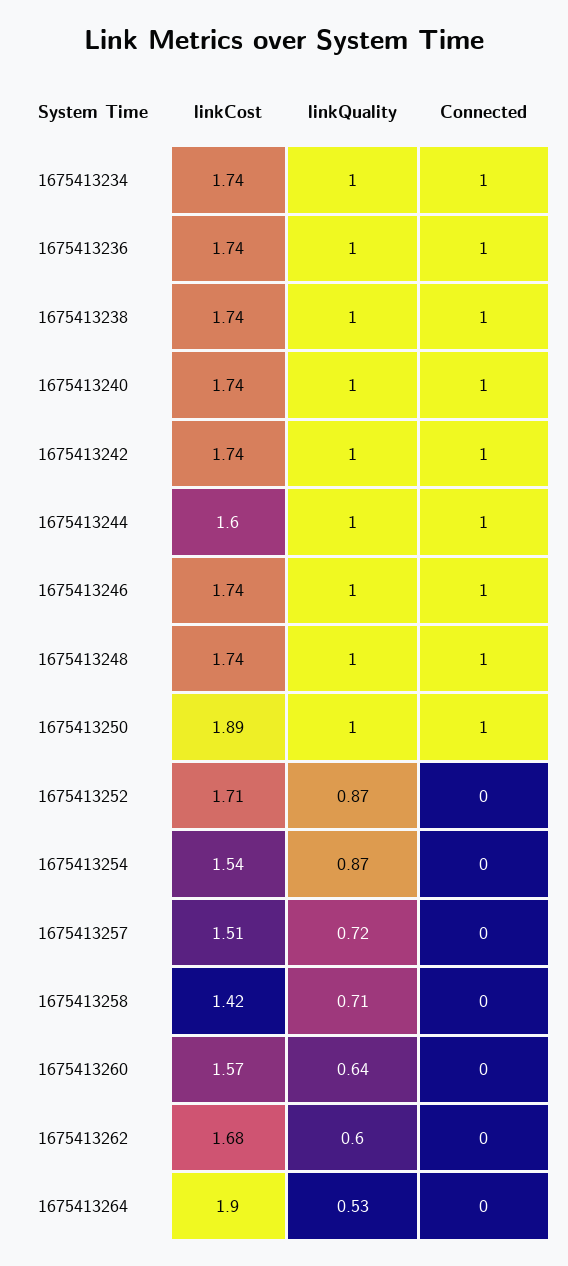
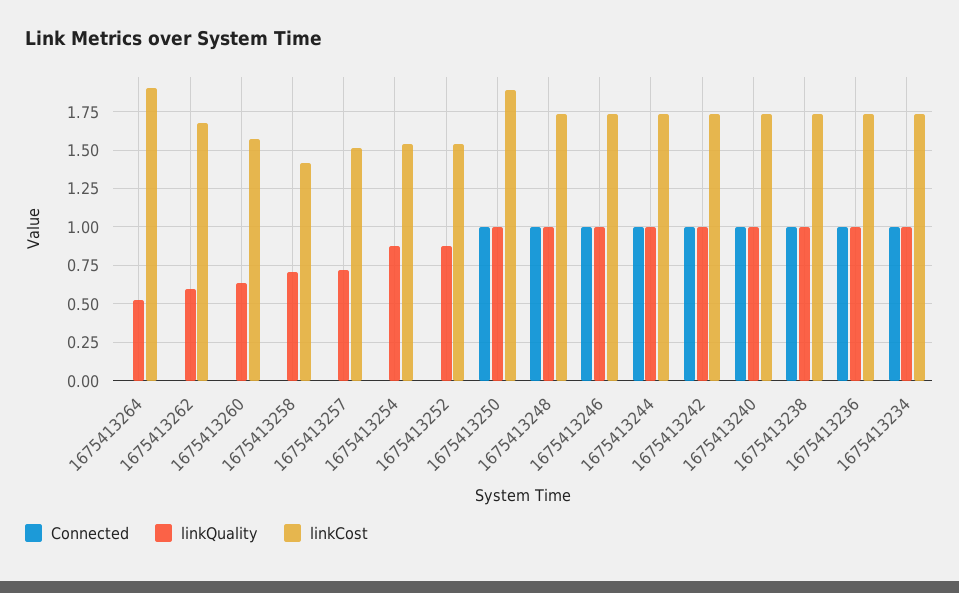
  {
    "linkCost": {
      "1675413234": 1.74,
      "1675413236": 1.74,
      "1675413238": 1.74,
      "1675413240": 1.74,
      "1675413242": 1.74,
-     "1675413244": 1.6,
+     "1675413244": 1.75,
      "1675413246": 1.74,
      "1675413248": 1.74,
      "1675413250": 1.89,
-     "1675413252": 1.71,
+     "1675413252": 1.55,
      "1675413254": 1.54,
      "1675413257": 1.51,
      "1675413258": 1.42,
      "1675413260": 1.57,
      "1675413262": 1.68,
      "1675413264": 1.9
    },
    "linkQuality": {
      "1675413234": 1,
      "1675413236": 1,
      "1675413238": 1,
      "1675413240": 1,
      "1675413242": 1,
      "1675413244": 1,
      "1675413246": 1,
      "1675413248": 1,
      "1675413250": 1,
      "1675413252": 0.87,
      "1675413254": 0.87,
      "1675413257": 0.72,
      "1675413258": 0.71,
      "1675413260": 0.64,
      "1675413262": 0.6,
      "1675413264": 0.53
    },
    "Connected": {
      "1675413234": 1,
      "1675413236": 1,
      "1675413238": 1,
      "1675413240": 1,
      "1675413242": 1,
      "1675413244": 1,
      "1675413246": 1,
      "1675413248": 1,
      "1675413250": 1,
      "1675413252": 0,
      "1675413254": 0,
      "1675413257": 0,
      "1675413258": 0,
      "1675413260": 0,
      "1675413262": 0,
      "1675413264": 0
    }
  }

